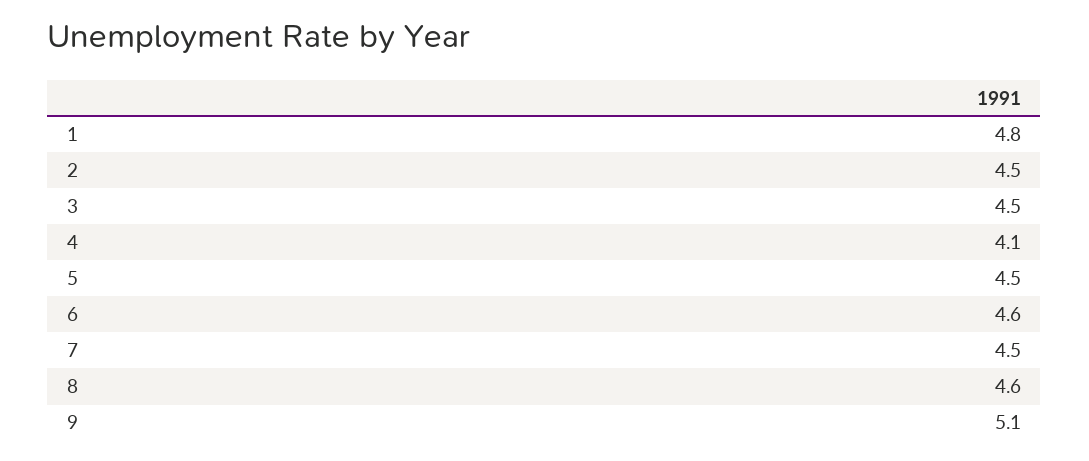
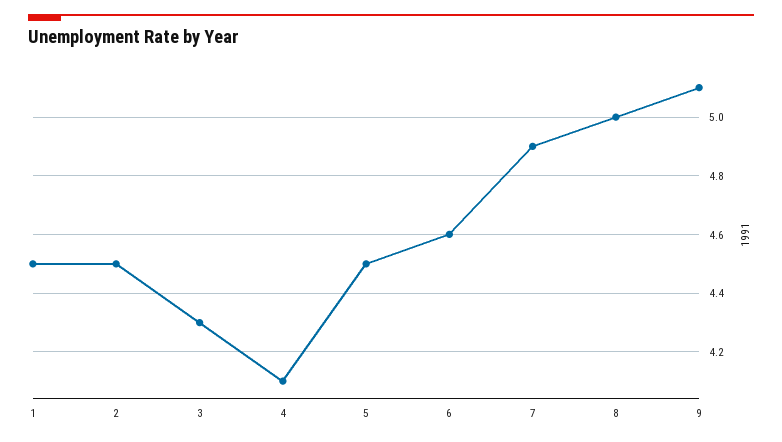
  {
-   "1": 4.8,
+   "1": 4.5,
    "2": 4.5,
-   "3": 4.5,
+   "3": 4.3,
    "4": 4.1,
    "5": 4.5,
    "6": 4.6,
-   "7": 4.5,
+   "7": 4.9,
-   "8": 4.6,
+   "8": 5,
    "9": 5.1
  }

